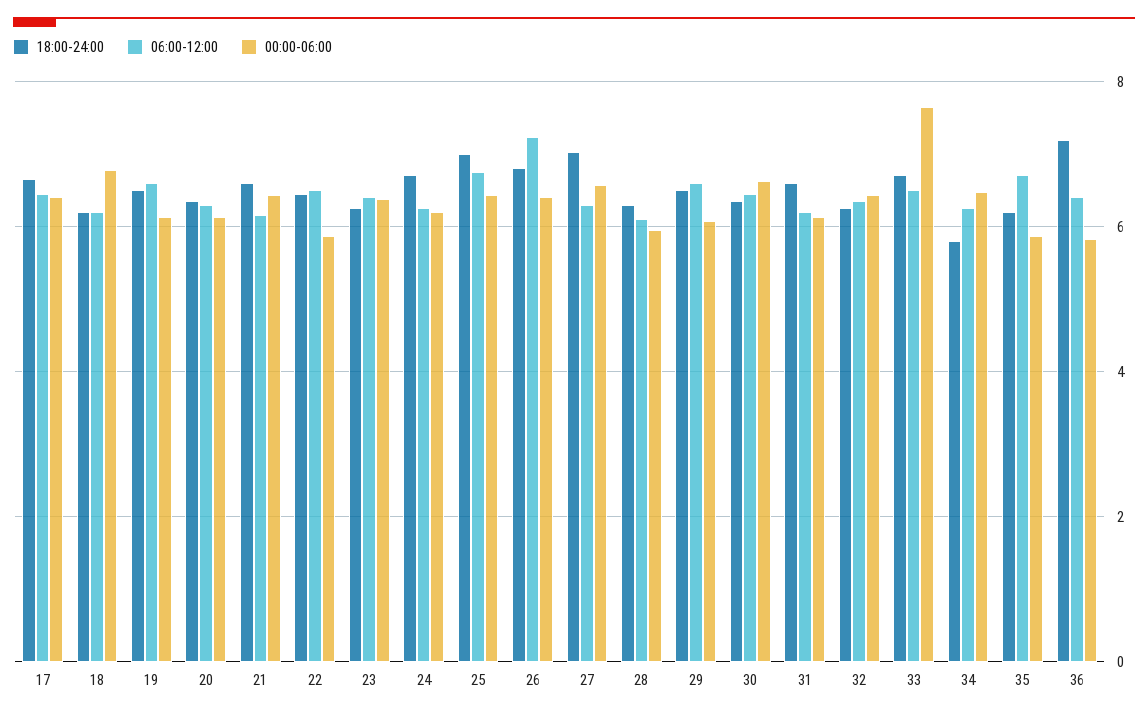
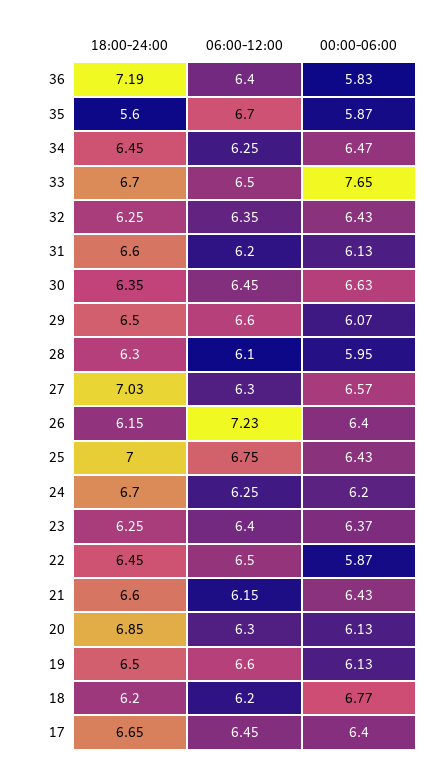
  {
    "18:00-24:00": {
      "17": 6.65,
      "18": 6.2,
      "19": 6.5,
-     "20": 6.4,
+     "20": 6.85,
      "21": 6.6,
      "22": 6.45,
      "23": 6.25,
      "24": 6.7,
      "25": 7,
-     "26": 6.8,
+     "26": 6.15,
      "27": 7.03,
      "28": 6.3,
      "29": 6.5,
      "30": 6.35,
      "31": 6.6,
      "32": 6.25,
      "33": 6.7,
-     "34": 5.8,
+     "34": 6.45,
-     "35": 6.2,
+     "35": 5.6,
      "36": 7.19
    },
    "06:00-12:00": {
      "17": 6.45,
      "18": 6.2,
      "19": 6.6,
      "20": 6.3,
      "21": 6.15,
      "22": 6.5,
      "23": 6.4,
      "24": 6.25,
      "25": 6.75,
      "26": 7.23,
      "27": 6.3,
      "28": 6.1,
      "29": 6.6,
      "30": 6.45,
      "31": 6.2,
      "32": 6.35,
      "33": 6.5,
      "34": 6.25,
      "35": 6.7,
      "36": 6.4
    },
    "00:00-06:00": {
      "17": 6.4,
      "18": 6.77,
      "19": 6.13,
      "20": 6.13,
      "21": 6.43,
      "22": 5.87,
      "23": 6.37,
      "24": 6.2,
      "25": 6.43,
      "26": 6.4,
      "27": 6.57,
      "28": 5.95,
      "29": 6.07,
      "30": 6.63,
      "31": 6.13,
      "32": 6.43,
      "33": 7.65,
      "34": 6.47,
      "35": 5.87,
      "36": 5.83
    }
  }

